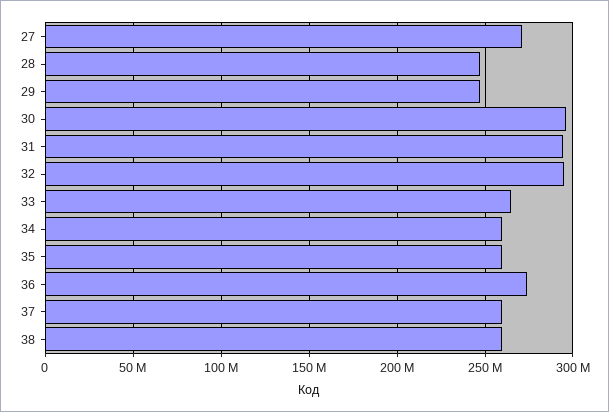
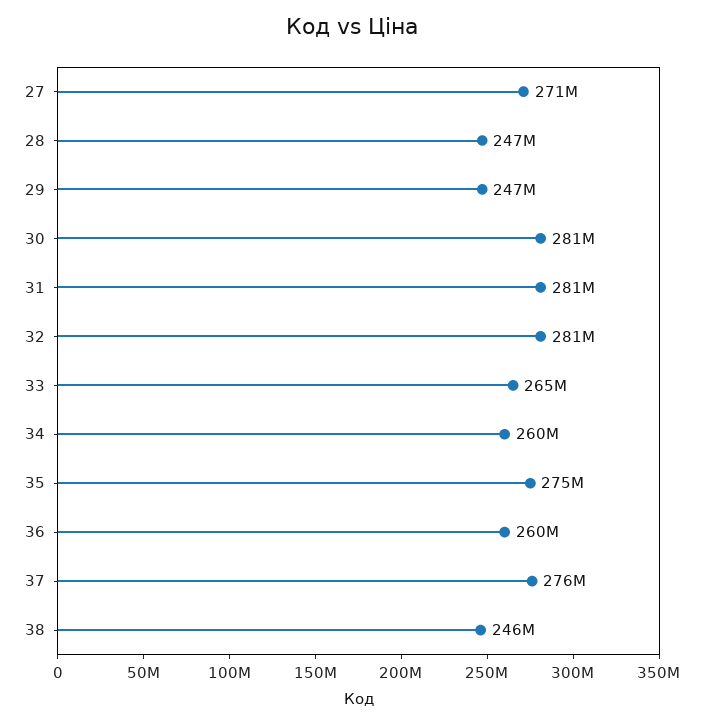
  {
    "27": 271000000,
    "28": 247000000,
    "29": 247000000,
-   "30": 295000000,
+   "30": 281000000,
-   "31": 295000000,
+   "31": 281000000,
-   "32": 295000000,
+   "32": 281000000,
    "33": 265000000,
    "34": 260000000,
-   "35": 260000000,
+   "35": 275000000,
-   "36": 275000000,
+   "36": 260000000,
-   "37": 260000000,
+   "37": 276000000,
-   "38": 260000000
+   "38": 246000000
  }

